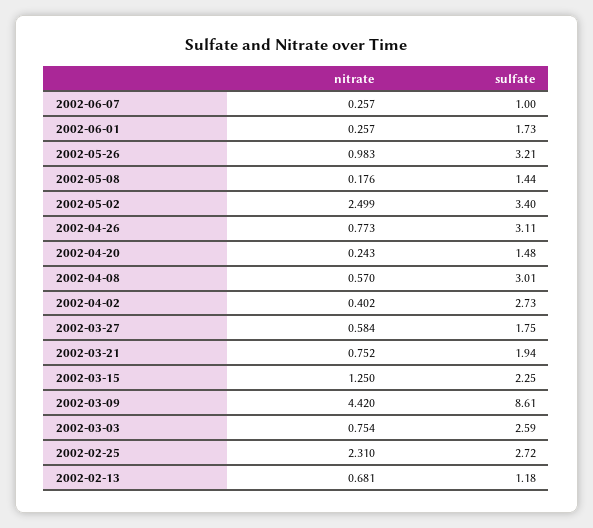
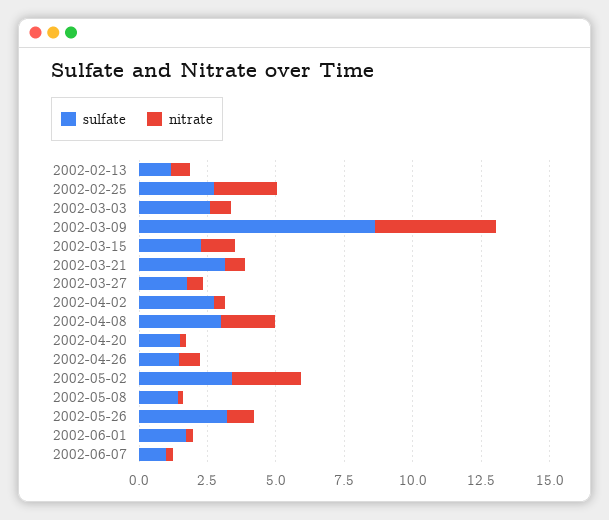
  {
    "nitrate": {
      "2002-06-07": 0.257,
      "2002-06-01": 0.257,
      "2002-05-26": 0.983,
      "2002-05-08": 0.176,
      "2002-05-02": 2.499,
      "2002-04-26": 0.773,
      "2002-04-20": 0.243,
-     "2002-04-08": 0.57,
+     "2002-04-08": 2,
      "2002-04-02": 0.402,
      "2002-03-27": 0.584,
      "2002-03-21": 0.752,
      "2002-03-15": 1.25,
      "2002-03-09": 4.42,
      "2002-03-03": 0.754,
      "2002-02-25": 2.31,
      "2002-02-13": 0.681
    },
    "sulfate": {
      "2002-06-07": 1,
      "2002-06-01": 1.73,
      "2002-05-26": 3.21,
      "2002-05-08": 1.44,
      "2002-05-02": 3.4,
-     "2002-04-26": 3.11,
+     "2002-04-26": 1.5,
      "2002-04-20": 1.48,
      "2002-04-08": 3.01,
      "2002-04-02": 2.73,
      "2002-03-27": 1.75,
-     "2002-03-21": 1.94,
+     "2002-03-21": 3,
      "2002-03-15": 2.25,
      "2002-03-09": 8.61,
      "2002-03-03": 2.59,
      "2002-02-25": 2.72,
      "2002-02-13": 1.18
    }
  }

